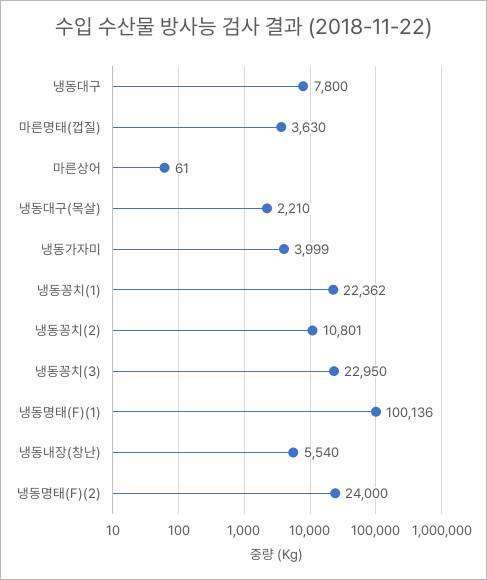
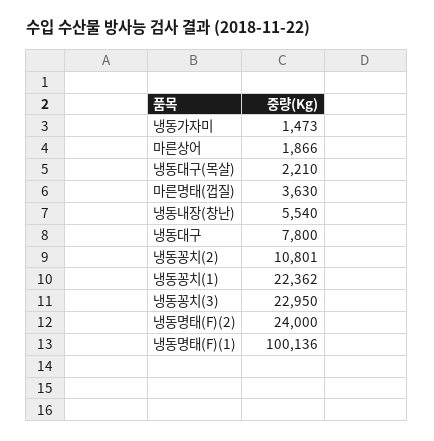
  {
    "냉동대구": 7800,
    "마른명태(껍질)": 3630,
-   "마른상어": 61,
+   "마른상어": 1866,
    "냉동대구(목살)": 2210,
-   "냉동가자미": 3999,
+   "냉동가자미": 1473,
    "냉동꽁치(1)": 22362,
    "냉동꽁치(2)": 10801,
    "냉동꽁치(3)": 22950,
    "냉동명태(F)(1)": 100136,
    "냉동내장(창난)": 5540,
    "냉동명태(F)(2)": 24000
  }

